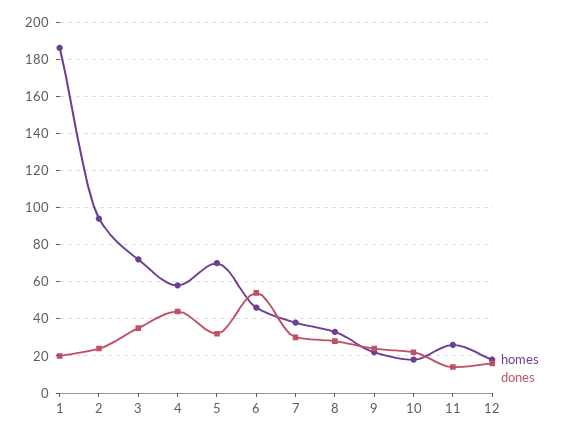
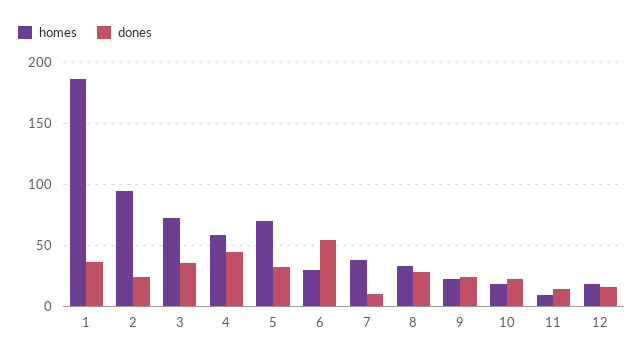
  {
    "homes": {
      "1": 185,
      "2": 95,
      "3": 70,
      "4": 60,
      "5": 70,
-     "6": 45,
+     "6": 30,
      "7": 40,
      "8": 35,
      "9": 20,
      "10": 20,
-     "11": 25,
+     "11": 10,
      "12": 20
    },
    "dones": {
-     "1": 20,
+     "1": 35,
      "2": 25,
      "3": 35,
      "4": 45,
      "5": 30,
      "6": 55,
-     "7": 30,
+     "7": 10,
      "8": 30,
      "9": 25,
      "10": 20,
      "11": 15,
      "12": 15
    }
  }

